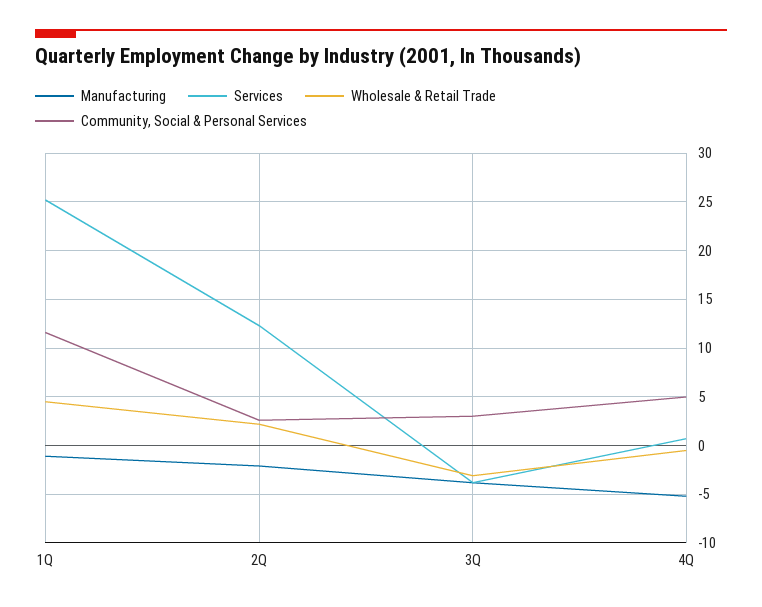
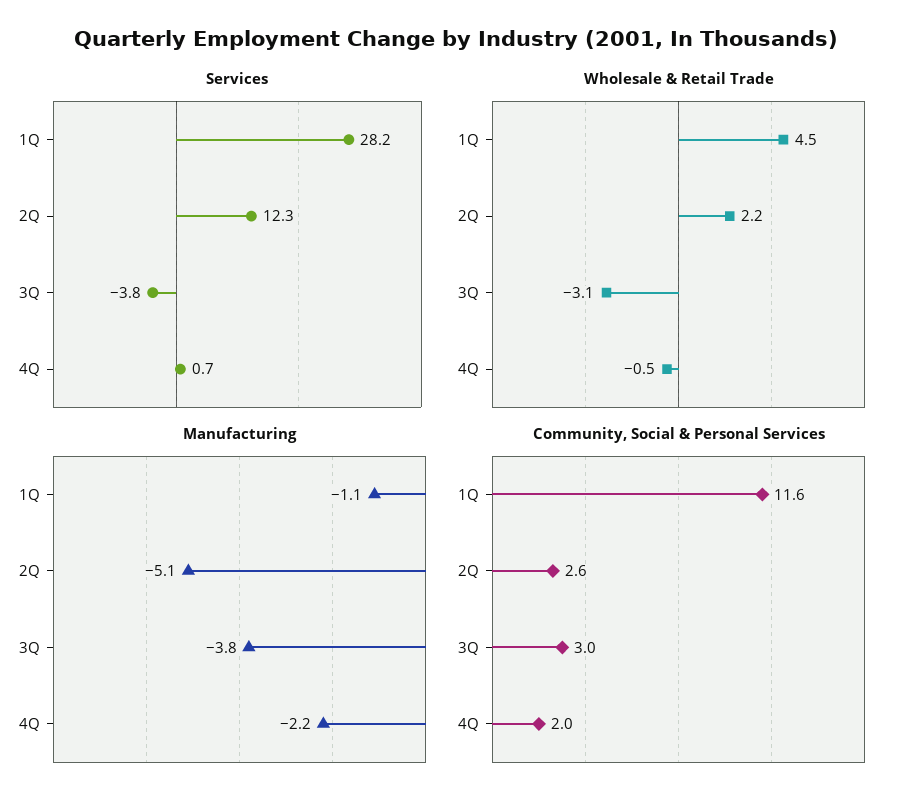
  {
    "Manufacturing": {
      "1Q": -1.1,
-     "2Q": -2,
+     "2Q": -5.1,
      "3Q": -3.8,
-     "4Q": -5
+     "4Q": -2.2
    },
    "Services": {
-     "1Q": 25,
+     "1Q": 28.2,
      "2Q": 12.3,
      "3Q": -3.8,
      "4Q": 0.7
    },
    "Wholesale & Retail Trade": {
      "1Q": 4.5,
      "2Q": 2.2,
      "3Q": -3.1,
      "4Q": -0.5
    },
    "Community, Social & Personal Services": {
      "1Q": 11.6,
      "2Q": 2.6,
      "3Q": 3,
-     "4Q": 5
+     "4Q": 2
    }
  }

